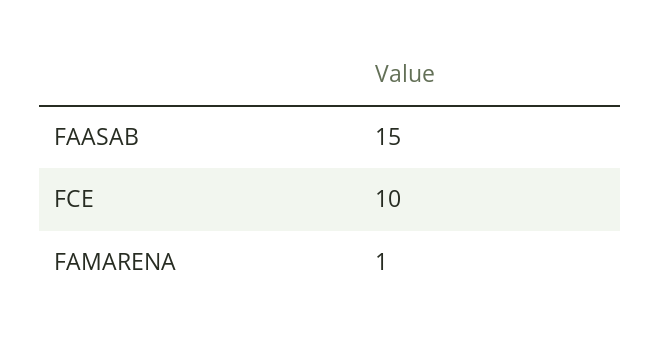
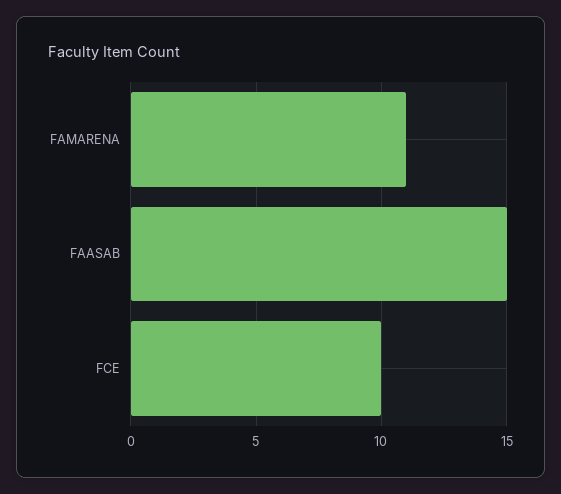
  {
    "FAASAB": 15,
    "FCE": 10,
-   "FAMARENA": 1
+   "FAMARENA": 11
  }

